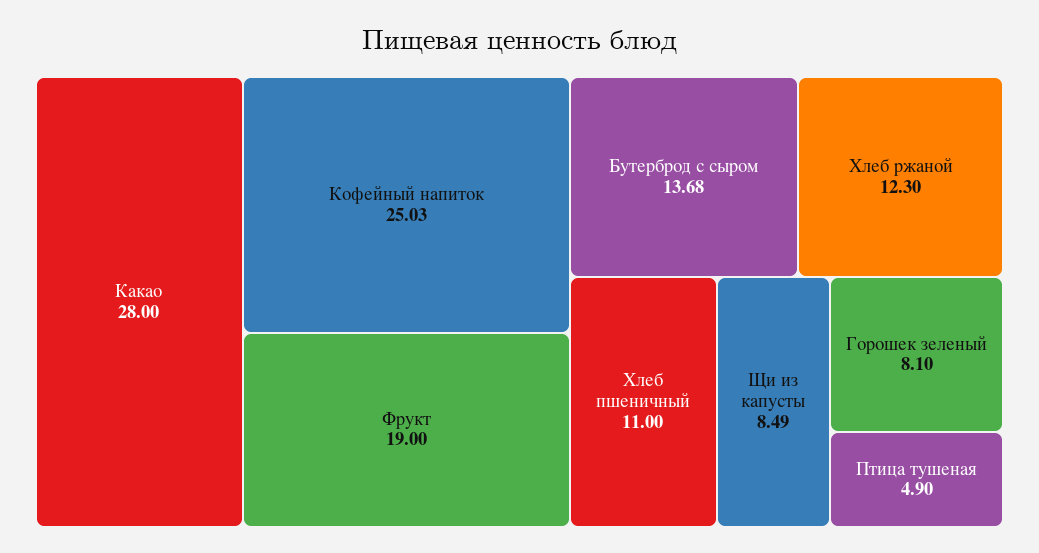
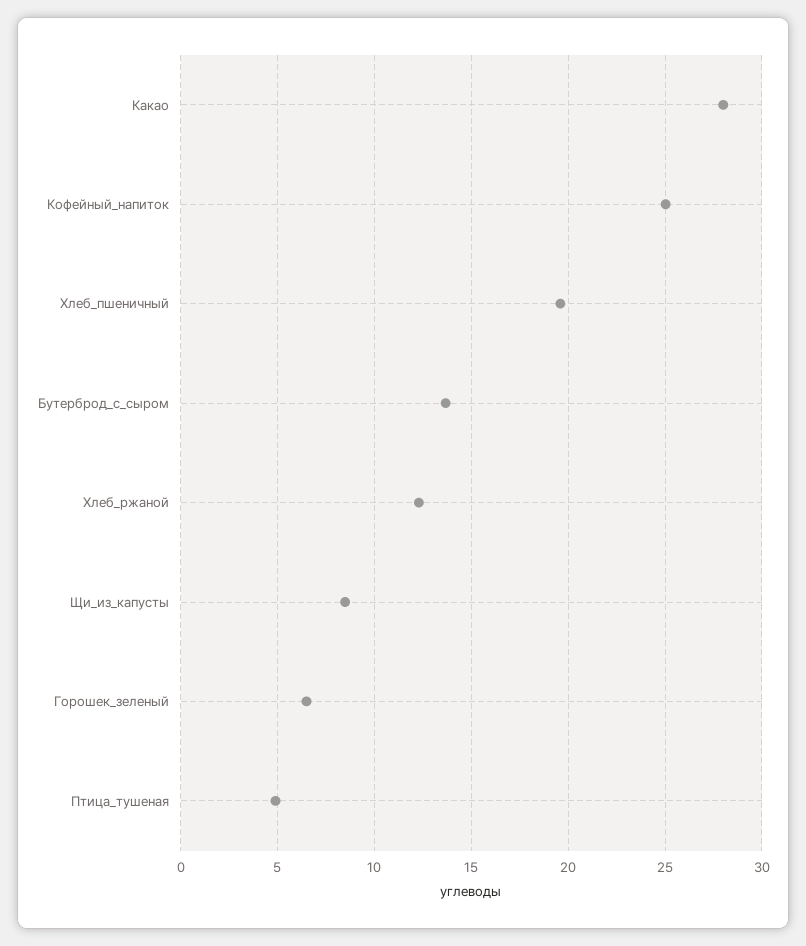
  {
    "Какао": 28,
    "Кофейный напиток": 25.03,
-   "Фрукт": 19,
    "Бутерброд с сыром": 13.68,
    "Хлеб ржаной": 12.3,
-   "Хлеб пшеничный": 11,
+   "Хлеб пшеничный": 19.5,
    "Щи из капусты": 8.49,
-   "Горошек зеленый": 8.1,
+   "Горошек зеленый": 6.5,
    "Птица тушеная": 4.9
  }

